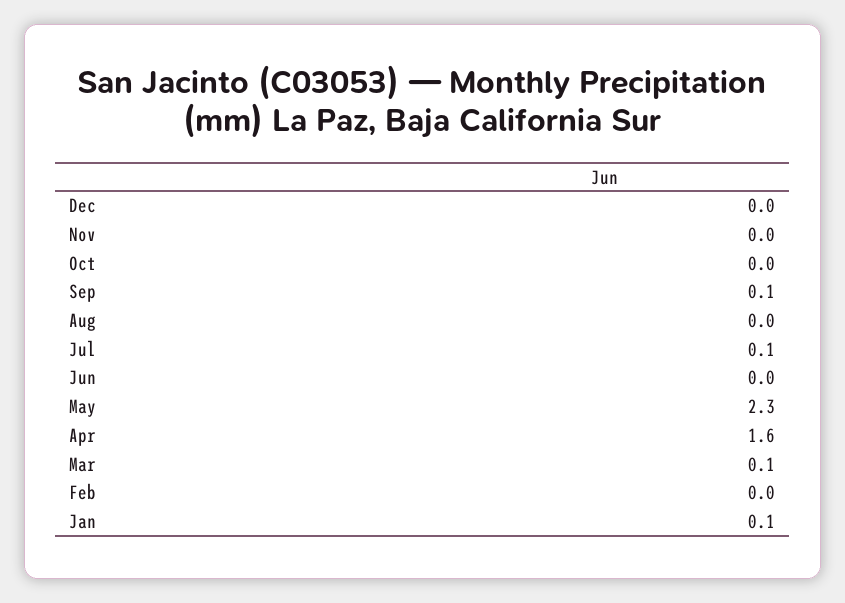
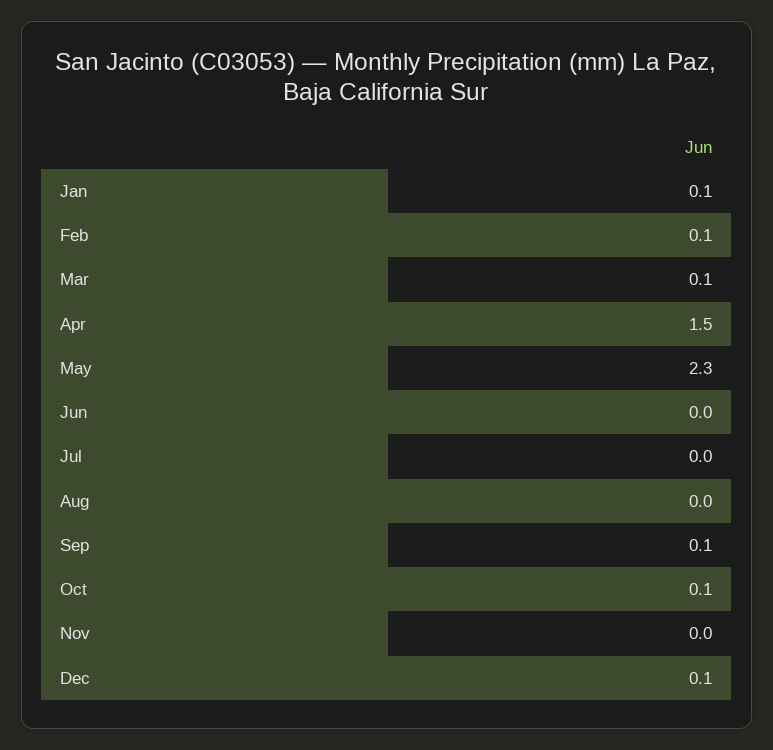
  {
-   "Dec": 0,
+   "Dec": 0.1,
    "Nov": 0,
-   "Oct": 0,
+   "Oct": 0.1,
    "Sep": 0.1,
    "Aug": 0,
-   "Jul": 0.1,
+   "Jul": 0,
    "Jun": 0,
    "May": 2.3,
-   "Apr": 1.6,
+   "Apr": 1.5,
    "Mar": 0.1,
-   "Feb": 0,
+   "Feb": 0.1,
    "Jan": 0.1
  }

